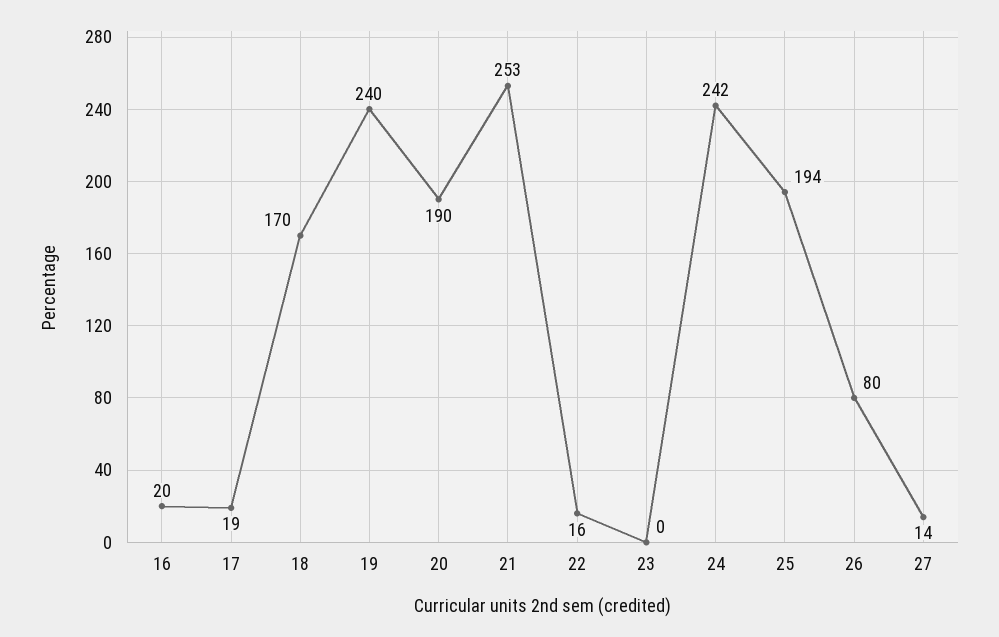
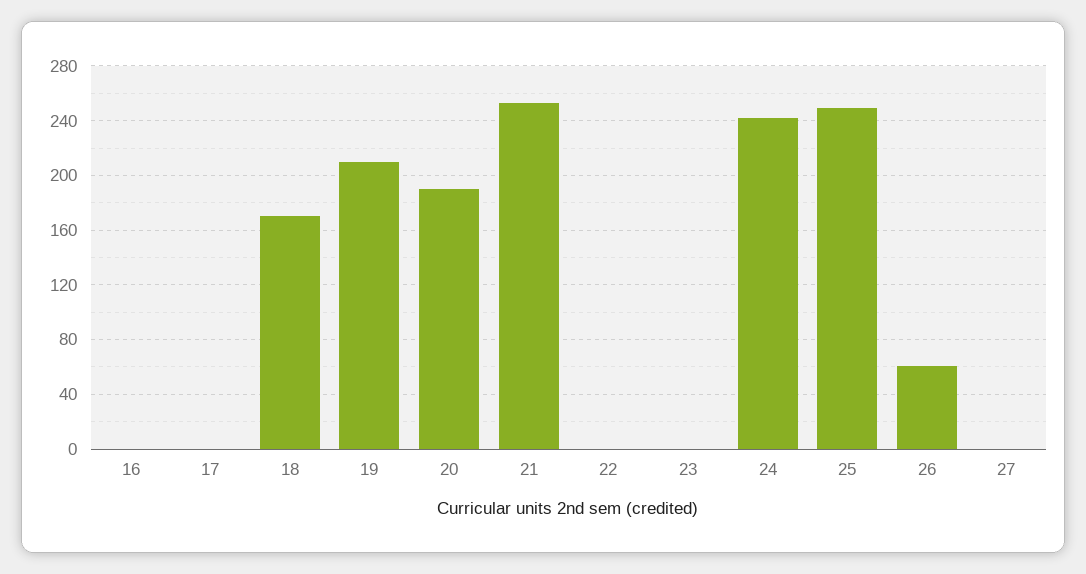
  {
-   "16": 20,
+   "16": 0,
-   "17": 19,
+   "17": 0,
    "18": 170,
-   "19": 240,
+   "19": 210,
    "20": 190,
    "21": 253,
-   "22": 16,
+   "22": 0,
    "23": 0,
    "24": 242,
-   "25": 194,
+   "25": 250,
-   "26": 80,
+   "26": 60,
-   "27": 14
+   "27": 0
  }

